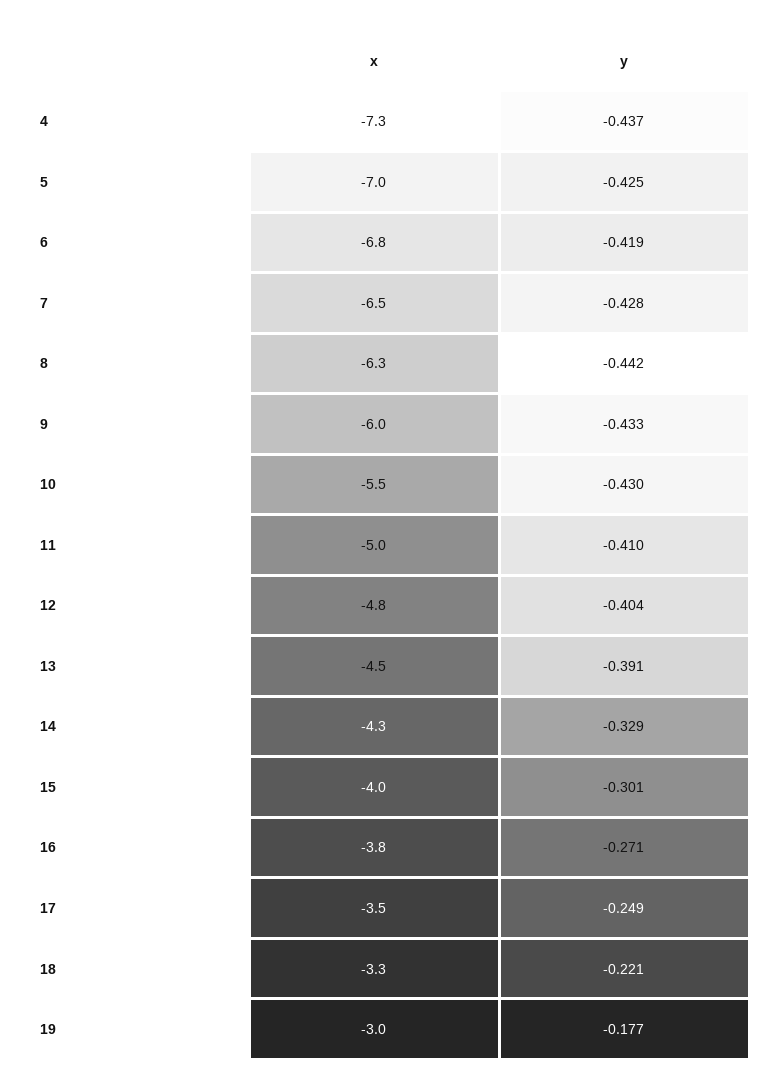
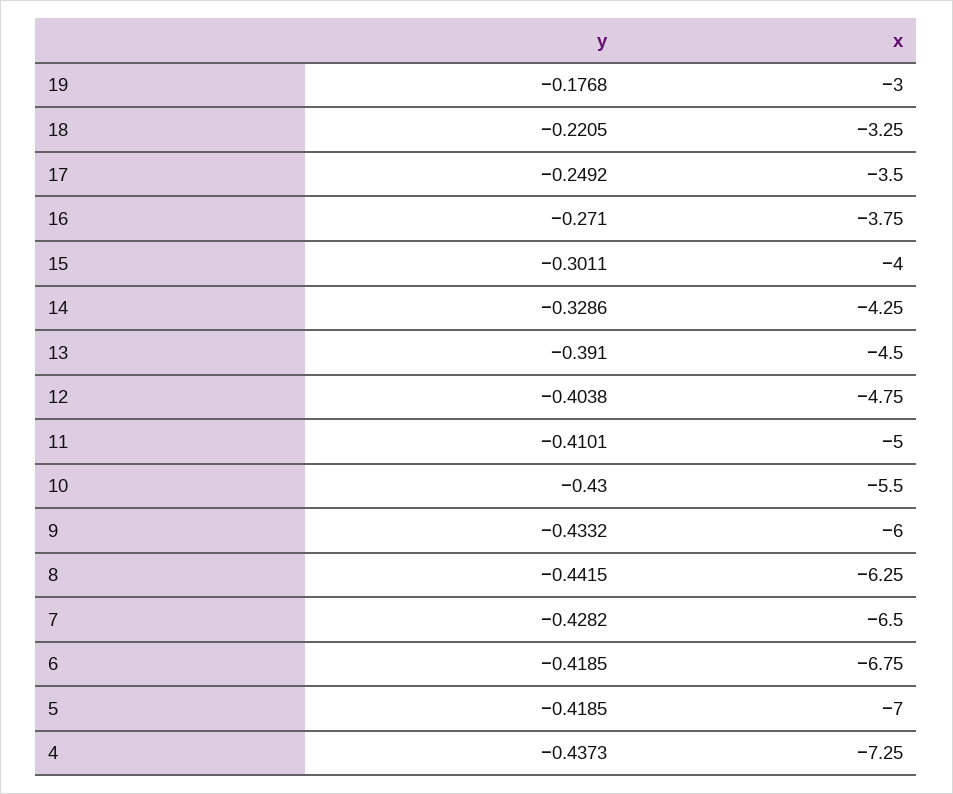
  {
    "x": {
      "4": -7.25,
      "5": -7,
      "6": -6.75,
      "7": -6.5,
      "8": -6.25,
      "9": -6,
      "10": -5.5,
      "11": -5,
      "12": -4.75,
      "13": -4.5,
      "14": -4.25,
      "15": -4,
      "16": -3.75,
      "17": -3.5,
      "18": -3.25,
      "19": -3
    },
    "y": {
      "4": -0.4373,
-     "5": -0.425,
+     "5": -0.4185,
      "6": -0.4185,
      "7": -0.4282,
      "8": -0.4415,
      "9": -0.4332,
      "10": -0.43,
      "11": -0.4101,
      "12": -0.4038,
      "13": -0.391,
      "14": -0.3286,
      "15": -0.3011,
      "16": -0.271,
      "17": -0.2492,
      "18": -0.2205,
      "19": -0.1768
    }
  }

